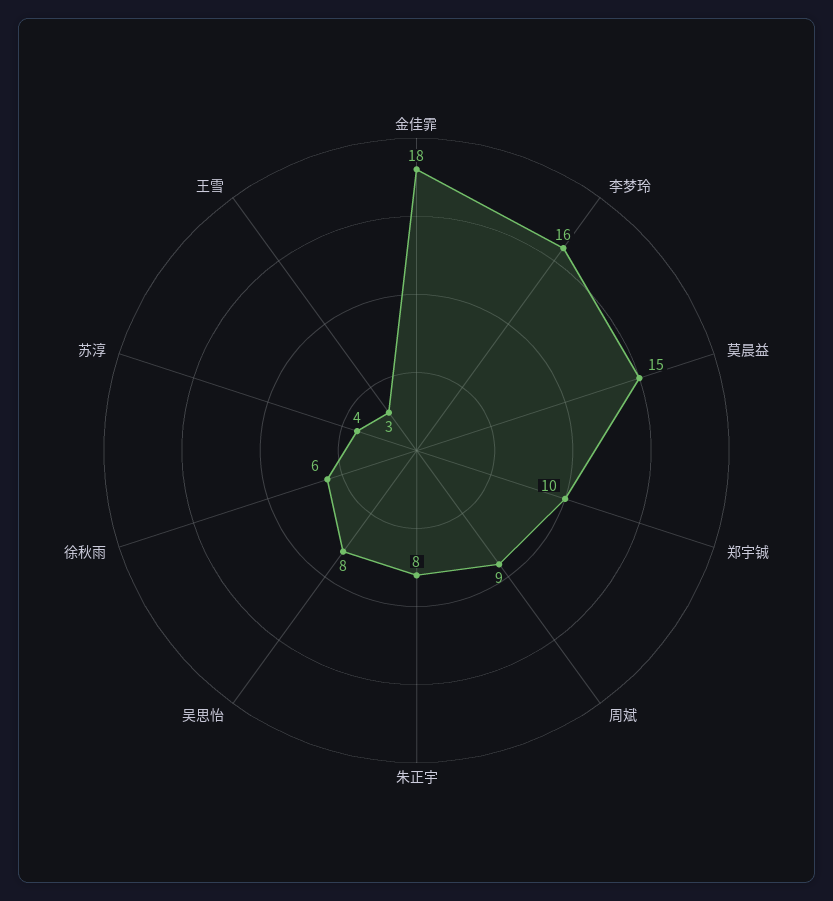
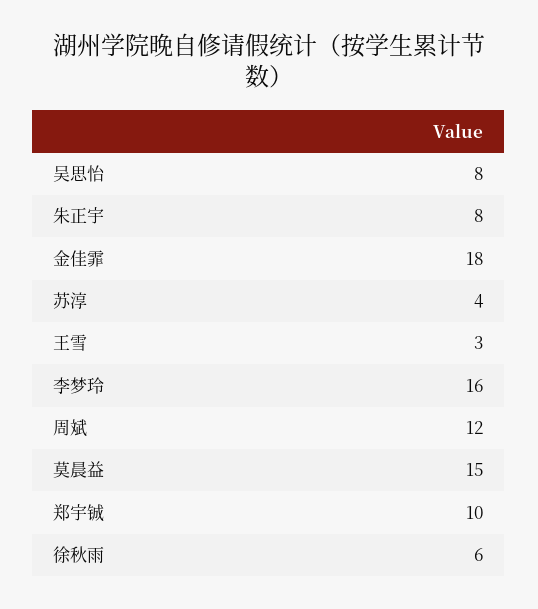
  {
    "金佳霏": 18,
    "李梦玲": 16,
    "莫晨益": 15,
    "郑宇铖": 10,
-   "周斌": 9,
+   "周斌": 12,
    "朱正宇": 8,
    "吴思怡": 8,
    "徐秋雨": 6,
    "苏淳": 4,
    "王雪": 3
  }

